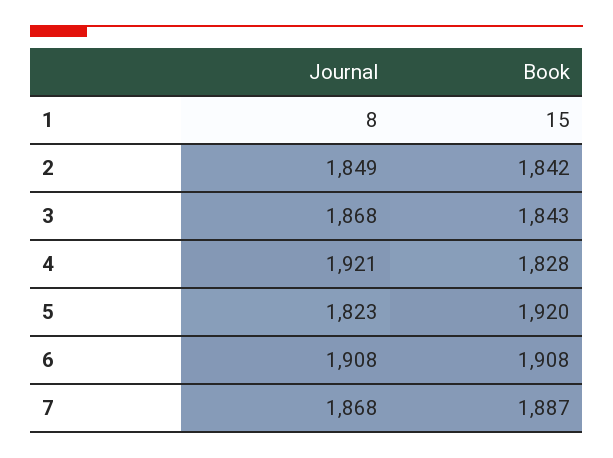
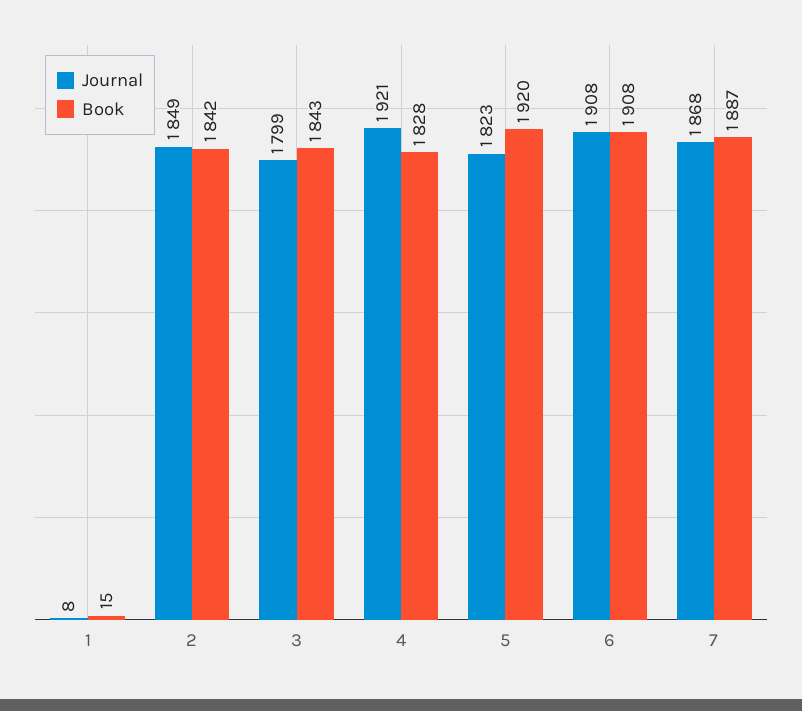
  {
    "Journal": {
      "1": 8,
      "2": 1849,
-     "3": 1868,
+     "3": 1799,
      "4": 1921,
      "5": 1823,
      "6": 1908,
      "7": 1868
    },
    "Book": {
      "1": 15,
      "2": 1842,
      "3": 1843,
      "4": 1828,
      "5": 1920,
      "6": 1908,
      "7": 1887
    }
  }

